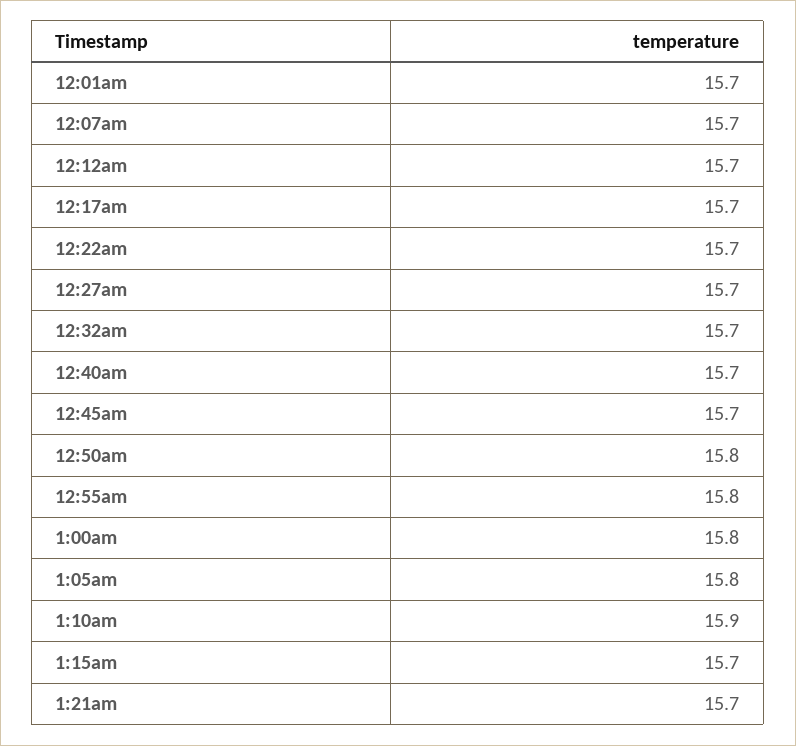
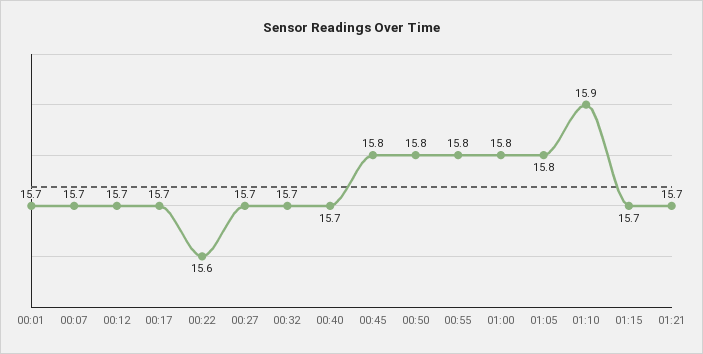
  {
    "12:01am": 15.7,
    "12:07am": 15.7,
    "12:12am": 15.7,
    "12:17am": 15.7,
-   "12:22am": 15.7,
+   "12:22am": 15.6,
    "12:27am": 15.7,
    "12:32am": 15.7,
    "12:40am": 15.7,
-   "12:45am": 15.7,
+   "12:45am": 15.8,
    "12:50am": 15.8,
    "12:55am": 15.8,
    "1:00am": 15.8,
    "1:05am": 15.8,
    "1:10am": 15.9,
    "1:15am": 15.7,
    "1:21am": 15.7
  }

